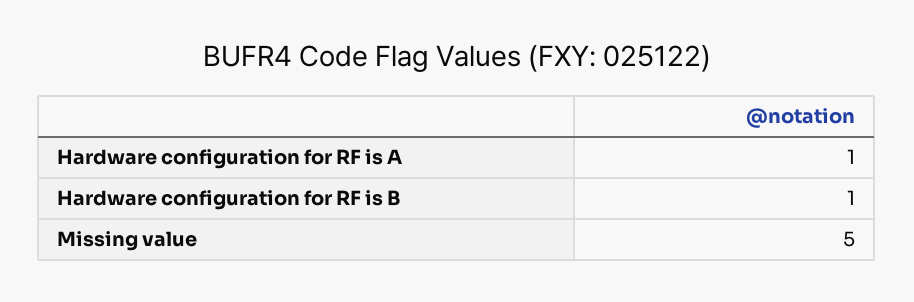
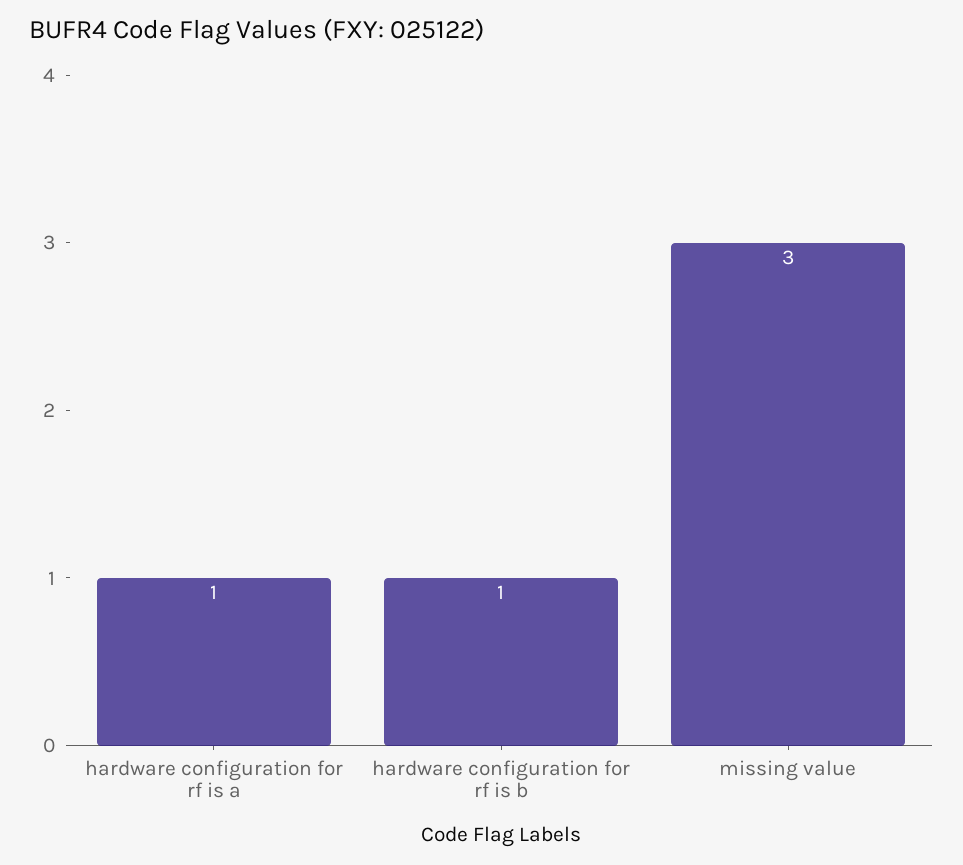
  {
    "Hardware configuration for RF is A": 1,
    "Hardware configuration for RF is B": 1,
-   "Missing value": 5
+   "Missing value": 3
  }

